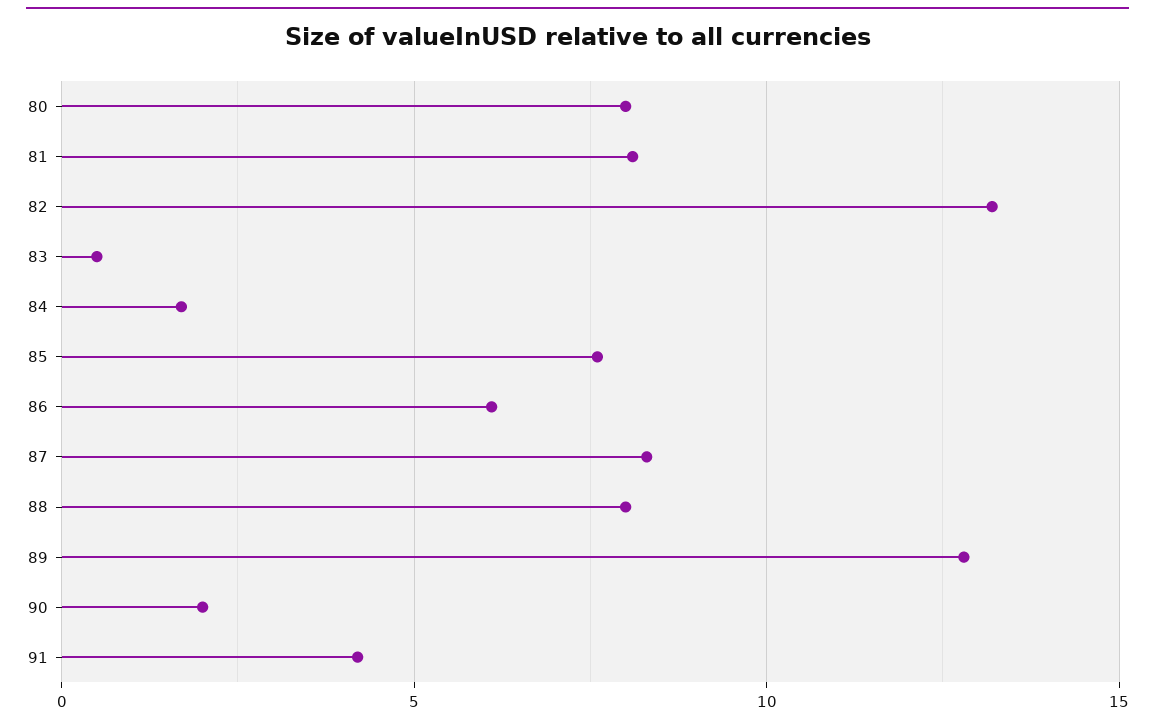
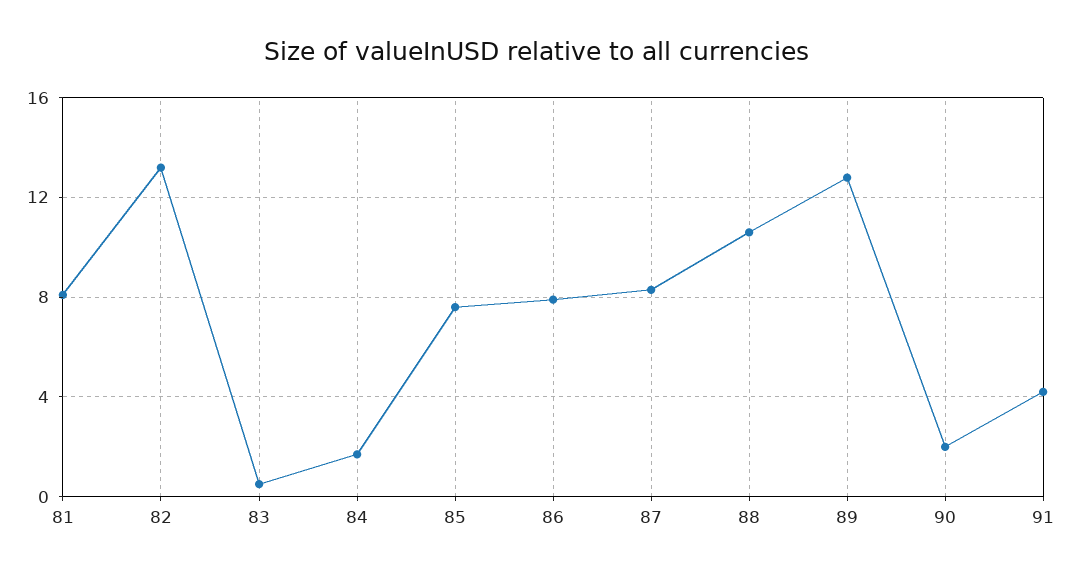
  {
-   "80": 8,
    "81": 8,
    "82": 13,
    "83": 0.5,
    "84": 1.5,
    "85": 7.5,
-   "86": 6,
+   "86": 8,
    "87": 8.5,
-   "88": 8,
+   "88": 10.5,
    "89": 13,
    "90": 2,
    "91": 4
  }

